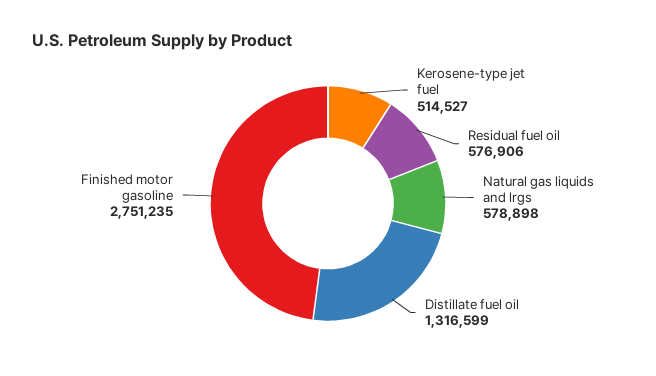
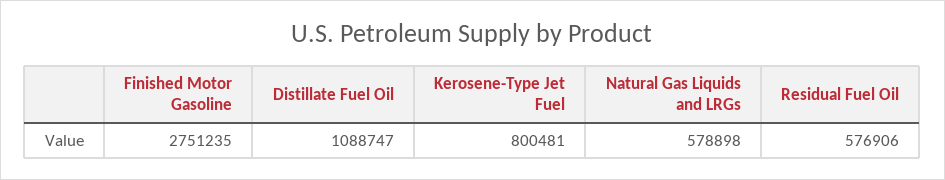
  {
-   "Kerosene-type jet fuel": 514527,
+   "Kerosene-type jet fuel": 800481,
    "Residual fuel oil": 576906,
    "Natural gas liquids and lrgs": 578898,
-   "Distillate fuel oil": 1316599,
+   "Distillate fuel oil": 1088747,
    "Finished motor gasoline": 2751235
  }

